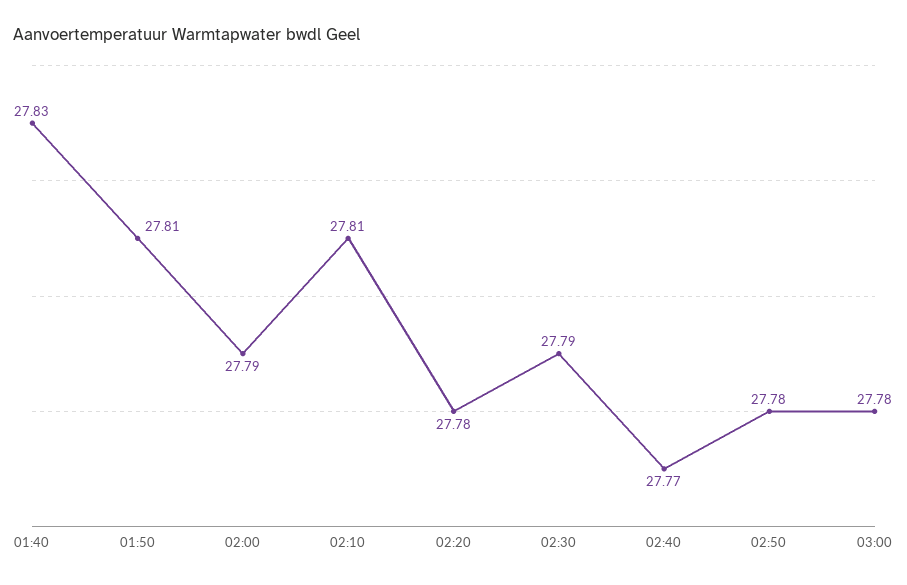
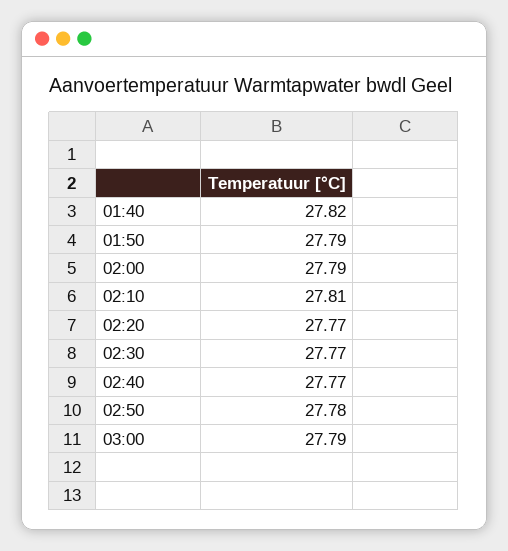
  {
-   "01:40": 27.83,
+   "01:40": 27.82,
-   "01:50": 27.81,
+   "01:50": 27.79,
    "02:00": 27.79,
    "02:10": 27.81,
-   "02:20": 27.78,
+   "02:20": 27.77,
-   "02:30": 27.79,
+   "02:30": 27.77,
    "02:40": 27.77,
    "02:50": 27.78,
-   "03:00": 27.78
+   "03:00": 27.79
  }

